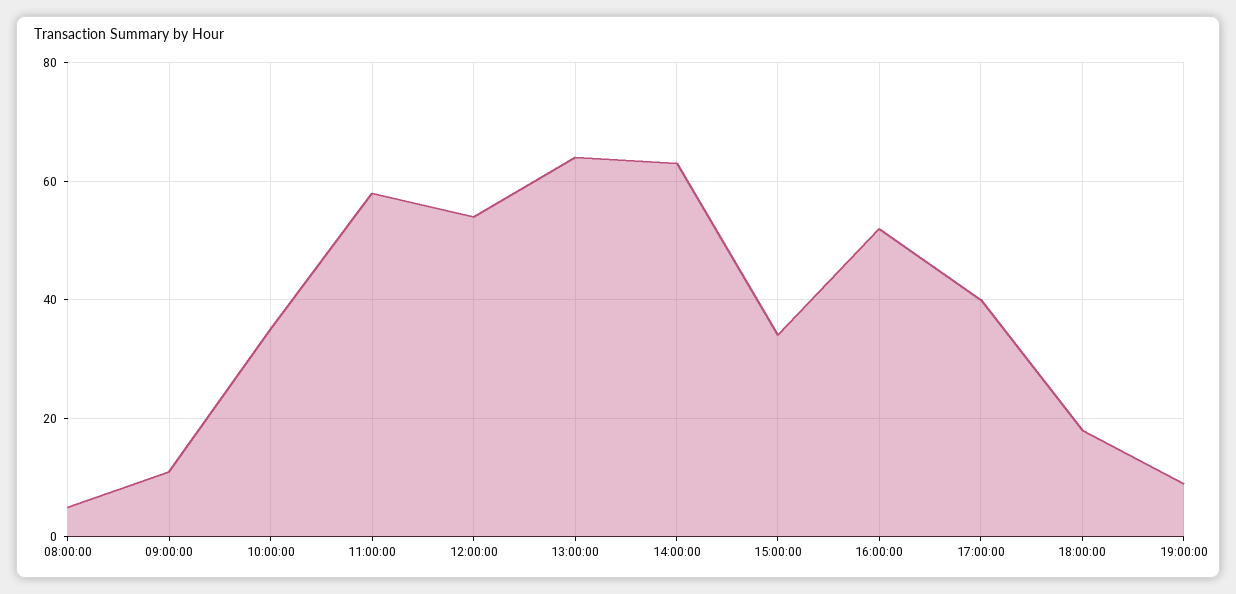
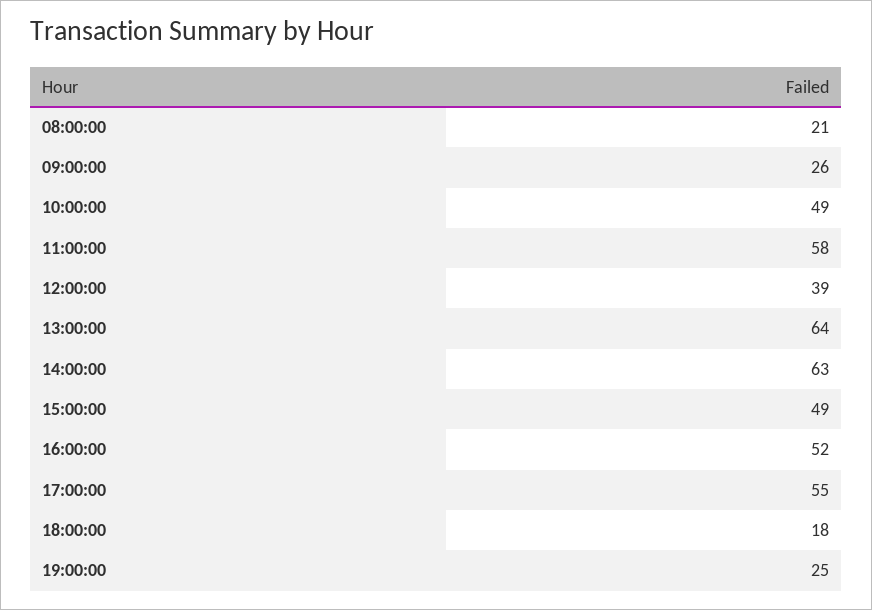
  {
-   "08:00:00": 5,
+   "08:00:00": 21,
-   "09:00:00": 10,
+   "09:00:00": 26,
-   "10:00:00": 35,
+   "10:00:00": 49,
    "11:00:00": 58,
-   "12:00:00": 55,
+   "12:00:00": 39,
    "13:00:00": 64,
    "14:00:00": 63,
-   "15:00:00": 35,
+   "15:00:00": 49,
    "16:00:00": 52,
-   "17:00:00": 40,
+   "17:00:00": 55,
    "18:00:00": 18,
-   "19:00:00": 10
+   "19:00:00": 25
  }

